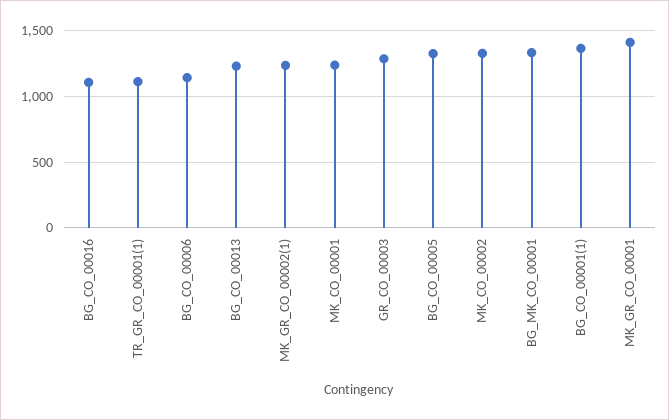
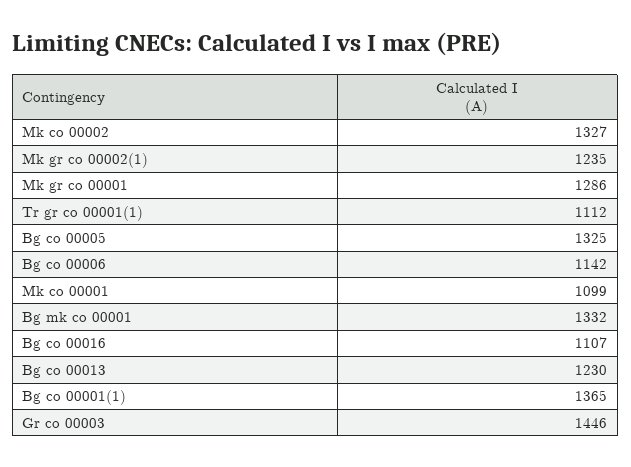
  {
    "BG_CO_00016": 1107,
    "TR_GR_CO_00001(1)": 1112,
    "BG_CO_00006": 1142,
    "BG_CO_00013": 1230,
    "MK_GR_CO_00002(1)": 1235,
-   "MK_CO_00001": 1250,
+   "MK_CO_00001": 1099,
-   "GR_CO_00003": 1300,
+   "GR_CO_00003": 1446,
    "BG_CO_00005": 1325,
    "MK_CO_00002": 1327,
    "BG_MK_CO_00001": 1332,
    "BG_CO_00001(1)": 1365,
-   "MK_GR_CO_00001": 1400
+   "MK_GR_CO_00001": 1286
  }

